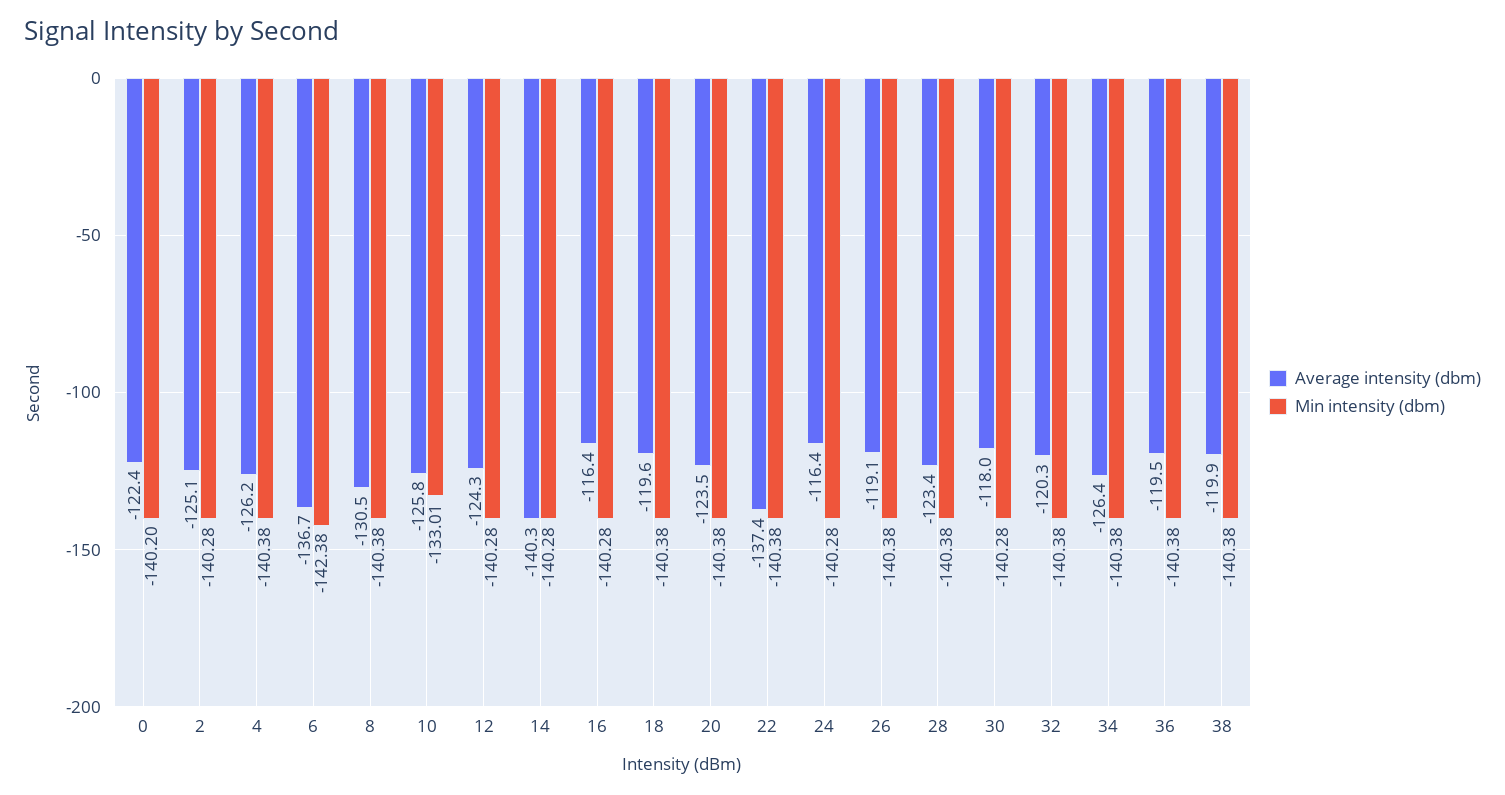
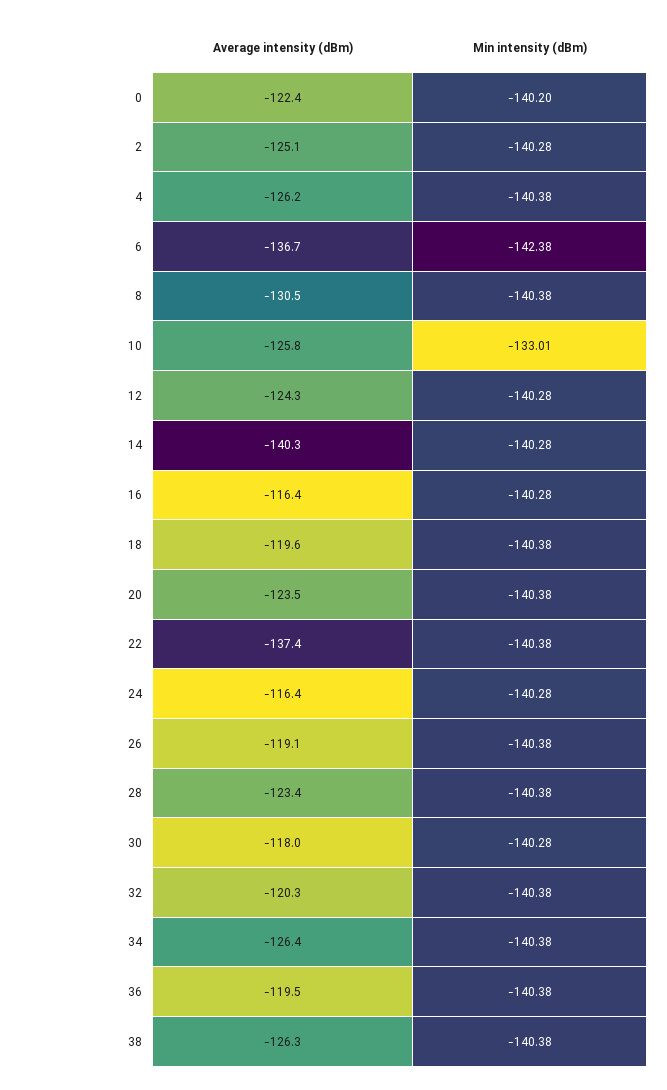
  {
    "Average intensity (dbm)": {
      "0": -122.4,
      "2": -125.1,
      "4": -126.2,
      "6": -136.7,
      "8": -130.5,
      "10": -125.8,
      "12": -124.3,
      "14": -140.3,
      "16": -116.4,
      "18": -119.6,
      "20": -123.5,
      "22": -137.4,
      "24": -116.4,
      "26": -119.1,
      "28": -123.4,
      "30": -118,
      "32": -120.3,
      "34": -126.4,
      "36": -119.5,
-     "38": -119.9
+     "38": -126.3
    },
    "Min intensity (dbm)": {
      "0": -140.2,
      "2": -140.28,
      "4": -140.38,
      "6": -142.38,
      "8": -140.38,
      "10": -133.01,
      "12": -140.28,
      "14": -140.28,
      "16": -140.28,
      "18": -140.38,
      "20": -140.38,
      "22": -140.38,
      "24": -140.28,
      "26": -140.38,
      "28": -140.38,
      "30": -140.28,
      "32": -140.38,
      "34": -140.38,
      "36": -140.38,
      "38": -140.38
    }
  }

